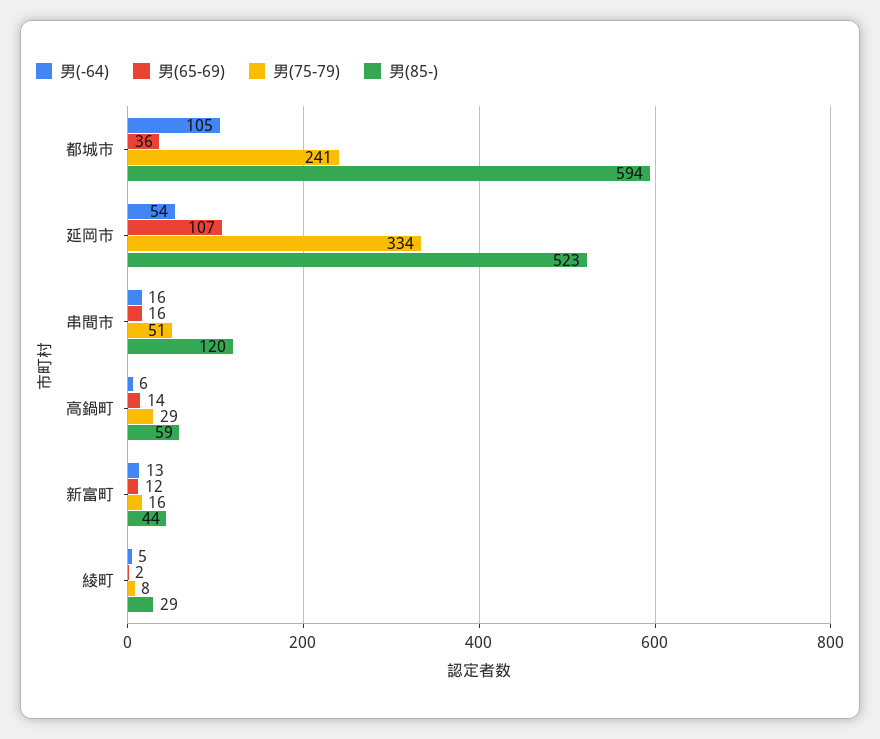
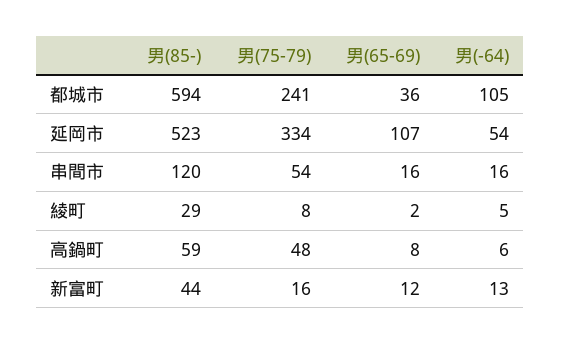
  {
    "男(-64)": {
      "都城市": 105,
      "延岡市": 54,
      "串間市": 16,
      "高鍋町": 6,
      "新富町": 13,
      "綾町": 5
    },
    "男(65-69)": {
      "都城市": 36,
      "延岡市": 107,
      "串間市": 16,
-     "高鍋町": 14,
+     "高鍋町": 8,
      "新富町": 12,
      "綾町": 2
    },
    "男(75-79)": {
      "都城市": 241,
      "延岡市": 334,
-     "串間市": 51,
+     "串間市": 54,
-     "高鍋町": 29,
+     "高鍋町": 48,
      "新富町": 16,
      "綾町": 8
    },
    "男(85-)": {
      "都城市": 594,
      "延岡市": 523,
      "串間市": 120,
      "高鍋町": 59,
      "新富町": 44,
      "綾町": 29
    }
  }

